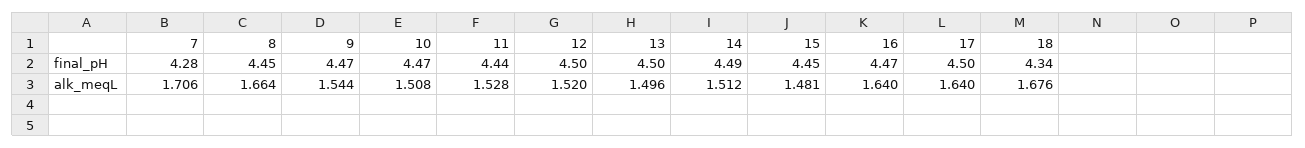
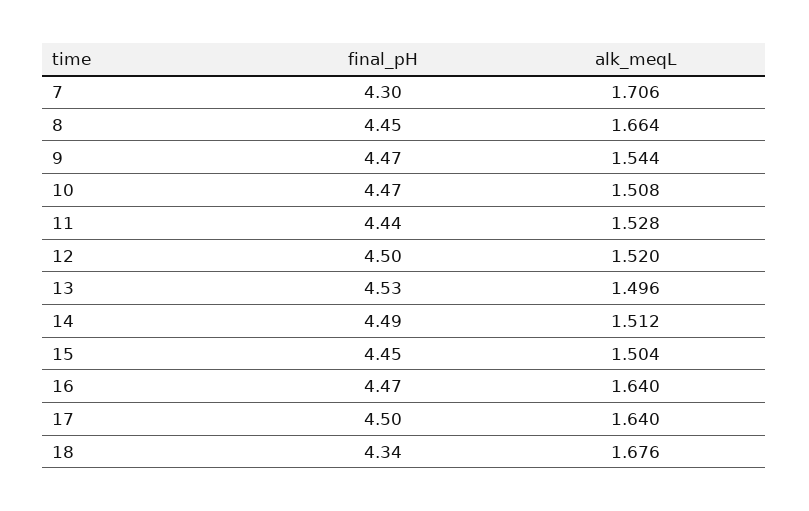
  {
    "7": {
-     "final_pH": 4.28,
+     "final_pH": 4.3,
      "alk_meqL": 1.706
    },
    "8": {
      "final_pH": 4.45,
      "alk_meqL": 1.664
    },
    "9": {
      "final_pH": 4.47,
      "alk_meqL": 1.544
    },
    "10": {
      "final_pH": 4.47,
      "alk_meqL": 1.508
    },
    "11": {
      "final_pH": 4.44,
      "alk_meqL": 1.528
    },
    "12": {
      "final_pH": 4.5,
      "alk_meqL": 1.52
    },
    "13": {
-     "final_pH": 4.5,
+     "final_pH": 4.53,
      "alk_meqL": 1.496
    },
    "14": {
      "final_pH": 4.49,
      "alk_meqL": 1.512
    },
    "15": {
      "final_pH": 4.45,
-     "alk_meqL": 1.481
+     "alk_meqL": 1.504
    },
    "16": {
      "final_pH": 4.47,
      "alk_meqL": 1.64
    },
    "17": {
      "final_pH": 4.5,
      "alk_meqL": 1.64
    },
    "18": {
      "final_pH": 4.34,
      "alk_meqL": 1.676
    }
  }

